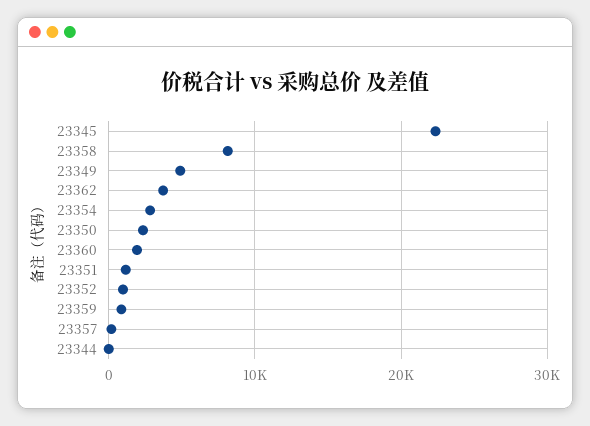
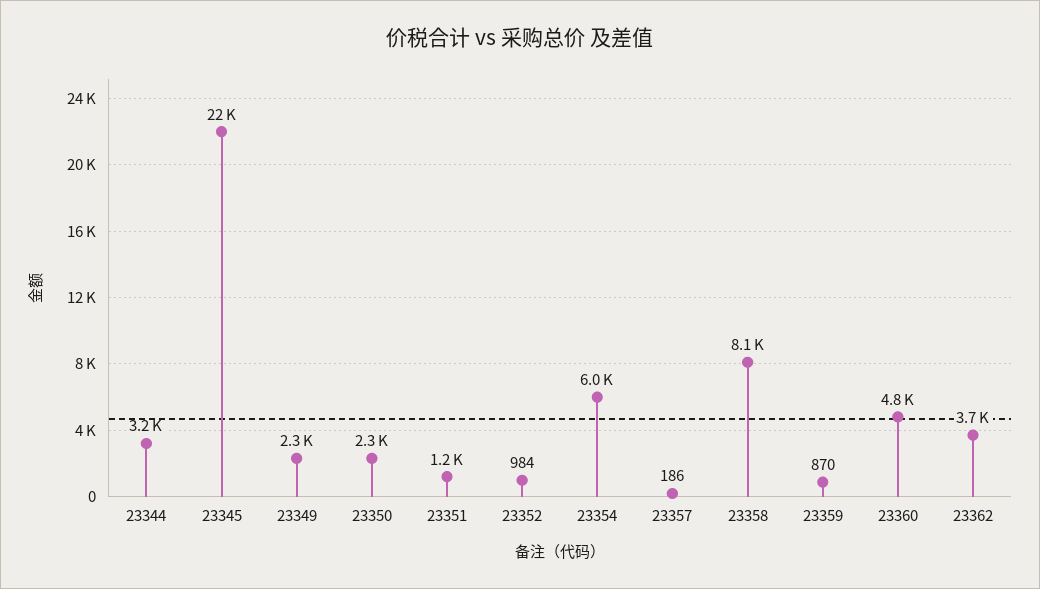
  {
    "23345": 22000,
    "23358": 8100,
-   "23349": 5000,
+   "23349": 2300,
    "23362": 3700,
-   "23354": 3000,
+   "23354": 6000,
    "23350": 2300,
-   "23360": 2000,
+   "23360": 4800,
    "23351": 1200,
    "23352": 984,
    "23359": 870,
    "23357": 186,
-   "23344": 0
+   "23344": 3200
  }

